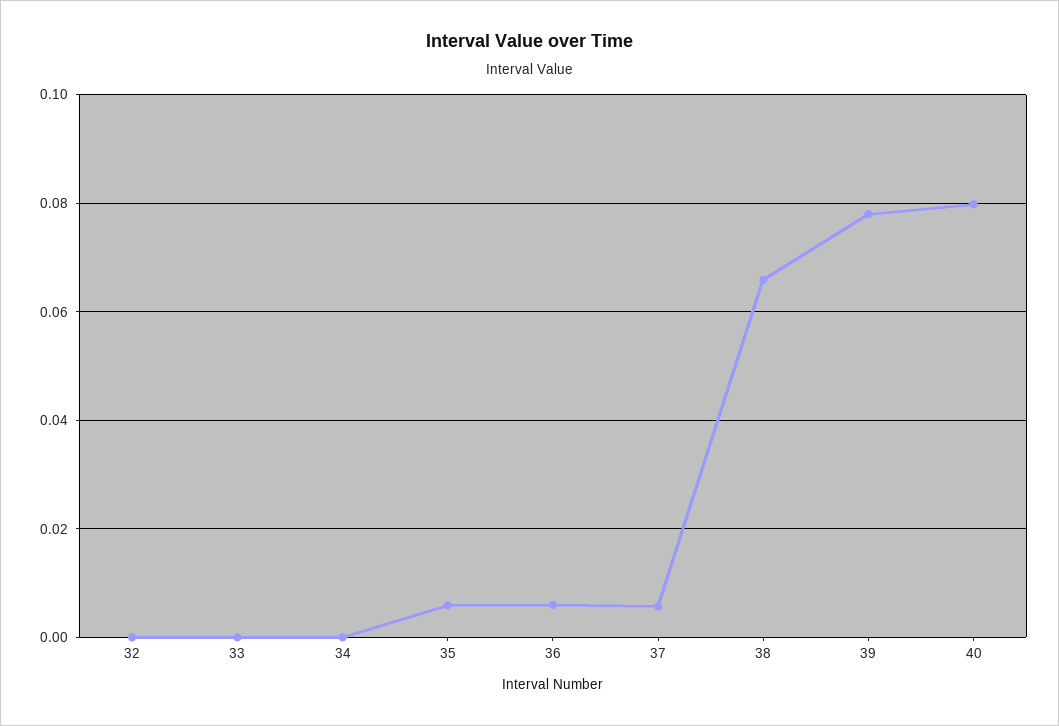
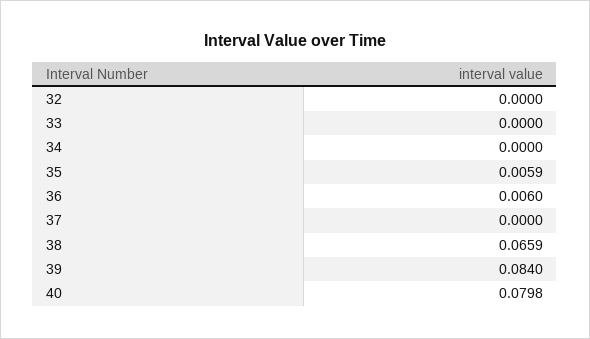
  {
    "32": 0,
    "33": 0,
    "34": 0,
    "35": 0.0059,
    "36": 0.006,
-   "37": 0.006,
+   "37": 0,
    "38": 0.0659,
-   "39": 0.078,
+   "39": 0.084,
    "40": 0.0798
  }

